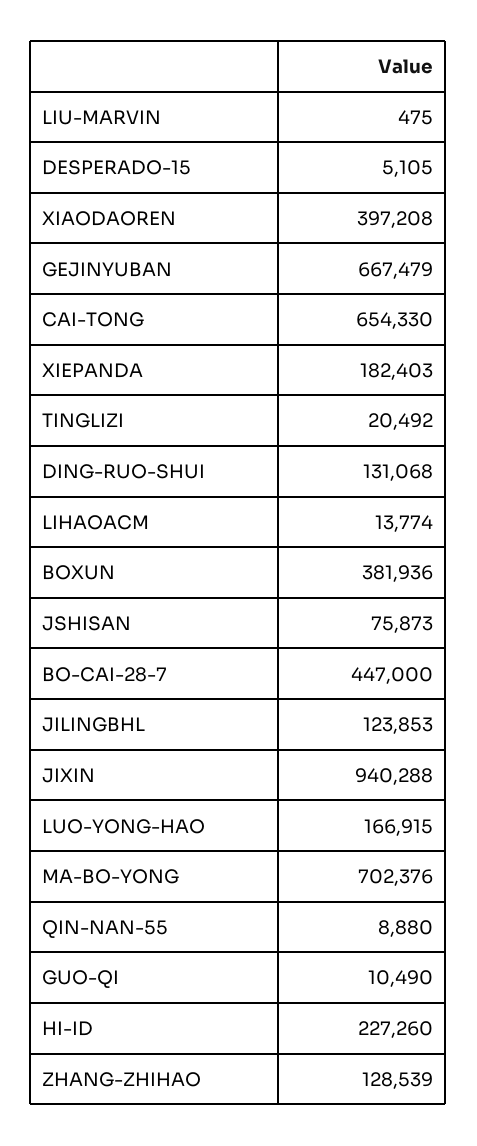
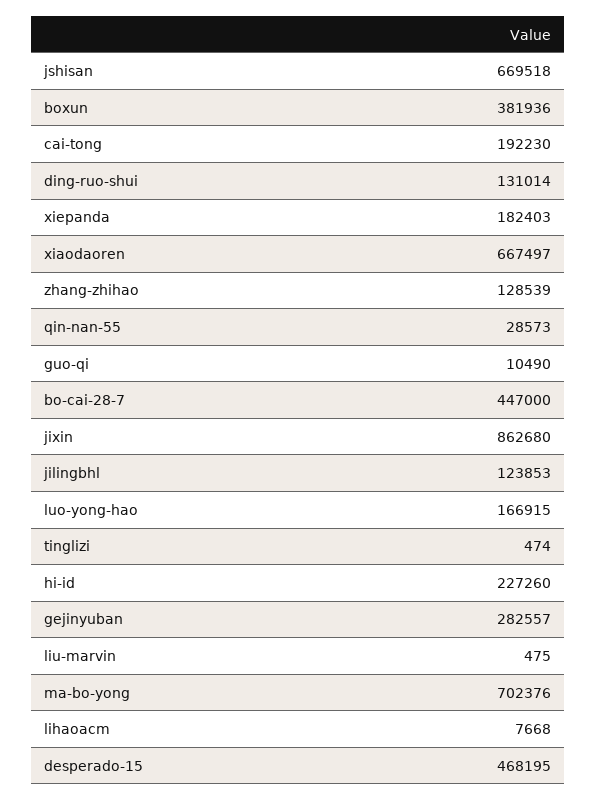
  {
    "LIU-MARVIN": 475,
-   "DESPERADO-15": 5105,
+   "DESPERADO-15": 468195,
-   "XIAODAOREN": 397208,
+   "XIAODAOREN": 667497,
-   "GEJINYUBAN": 667479,
+   "GEJINYUBAN": 282557,
-   "CAI-TONG": 654330,
+   "CAI-TONG": 192230,
    "XIEPANDA": 182403,
-   "TINGLIZI": 20492,
+   "TINGLIZI": 474,
-   "DING-RUO-SHUI": 131068,
+   "DING-RUO-SHUI": 131014,
-   "LIHAOACM": 13774,
+   "LIHAOACM": 7668,
    "BOXUN": 381936,
-   "JSHISAN": 75873,
+   "JSHISAN": 669518,
    "BO-CAI-28-7": 447000,
    "JILINGBHL": 123853,
-   "JIXIN": 940288,
+   "JIXIN": 862680,
    "LUO-YONG-HAO": 166915,
    "MA-BO-YONG": 702376,
-   "QIN-NAN-55": 8880,
+   "QIN-NAN-55": 28573,
    "GUO-QI": 10490,
    "HI-ID": 227260,
    "ZHANG-ZHIHAO": 128539
  }

